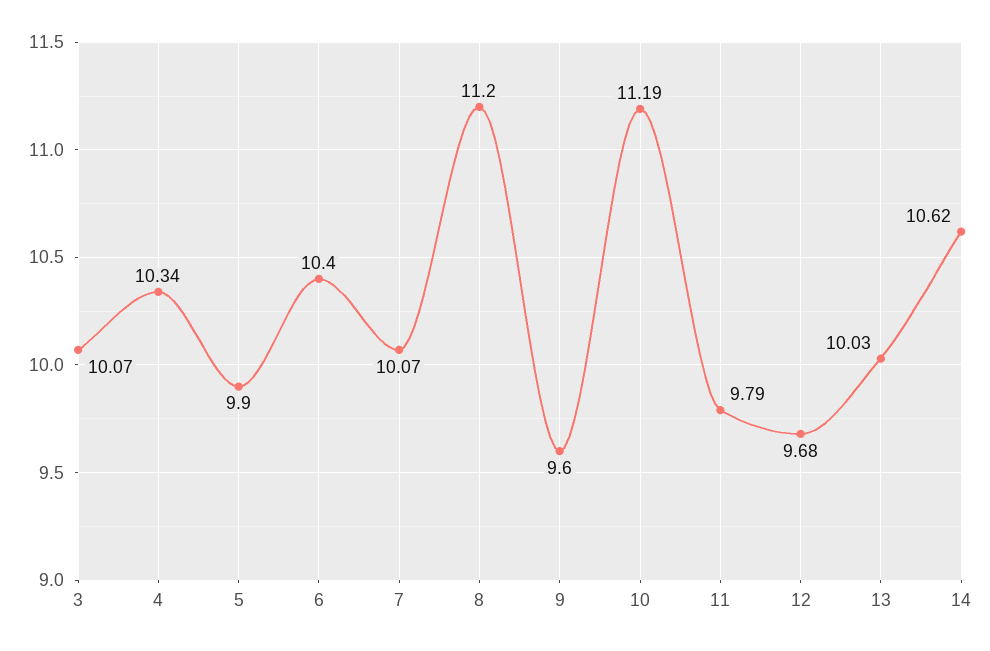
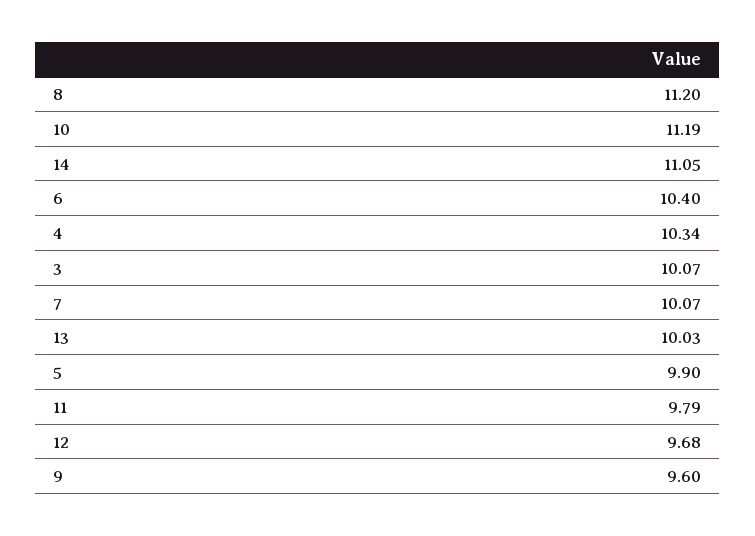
  {
    "3": 10.07,
    "4": 10.34,
    "5": 9.9,
    "6": 10.4,
    "7": 10.07,
    "8": 11.2,
    "9": 9.6,
    "10": 11.19,
    "11": 9.79,
    "12": 9.68,
    "13": 10.03,
-   "14": 10.62
+   "14": 11.05
  }

